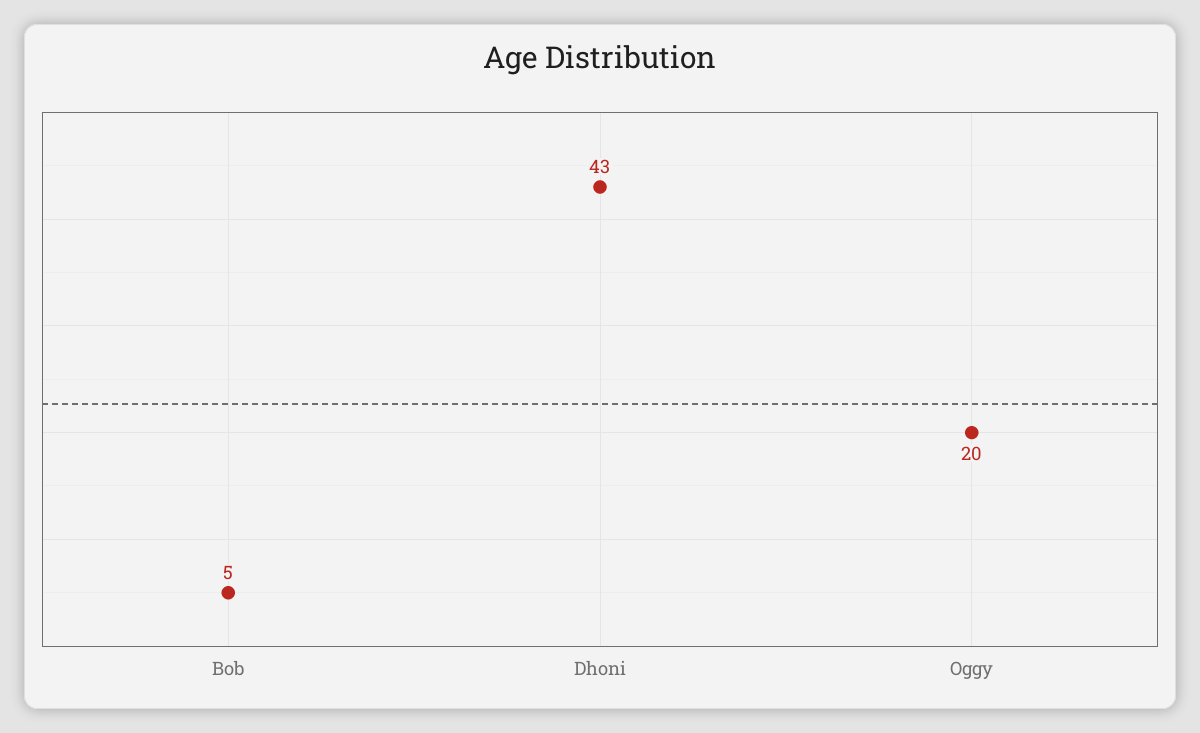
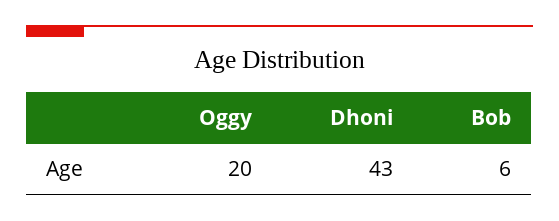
  {
-   "Bob": 5,
+   "Bob": 6,
    "Dhoni": 43,
    "Oggy": 20
  }

